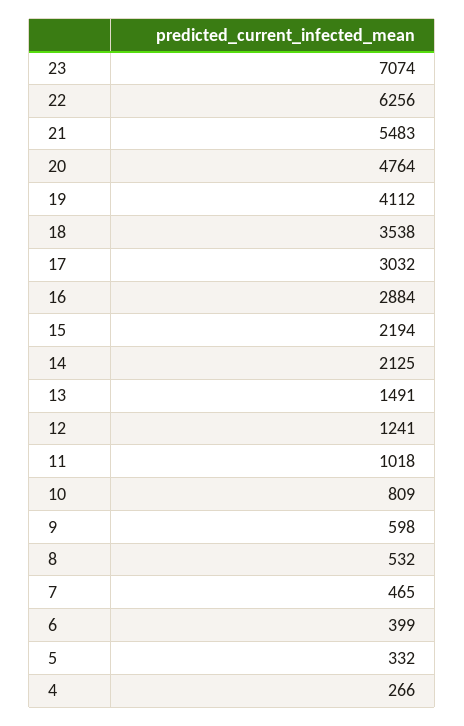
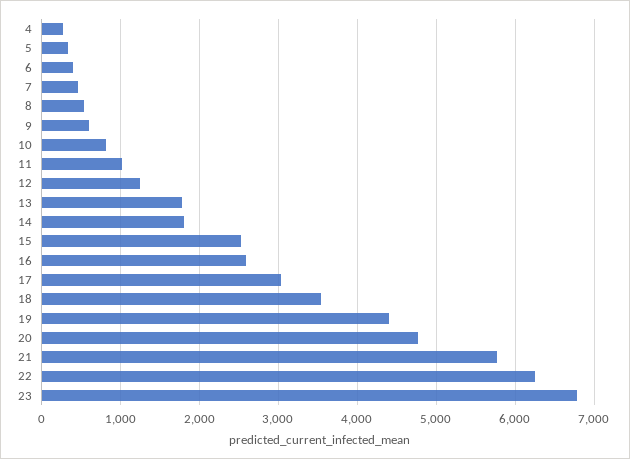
  {
-   "23": 7074,
+   "23": 6800,
    "22": 6256,
-   "21": 5483,
+   "21": 5800,
    "20": 4764,
-   "19": 4112,
+   "19": 4400,
    "18": 3538,
    "17": 3032,
-   "16": 2884,
+   "16": 2600,
-   "15": 2194,
+   "15": 2500,
-   "14": 2125,
+   "14": 1800,
-   "13": 1491,
+   "13": 1800,
    "12": 1241,
    "11": 1018,
    "10": 809,
    "9": 598,
    "8": 532,
    "7": 465,
    "6": 399,
    "5": 332,
    "4": 266
  }

